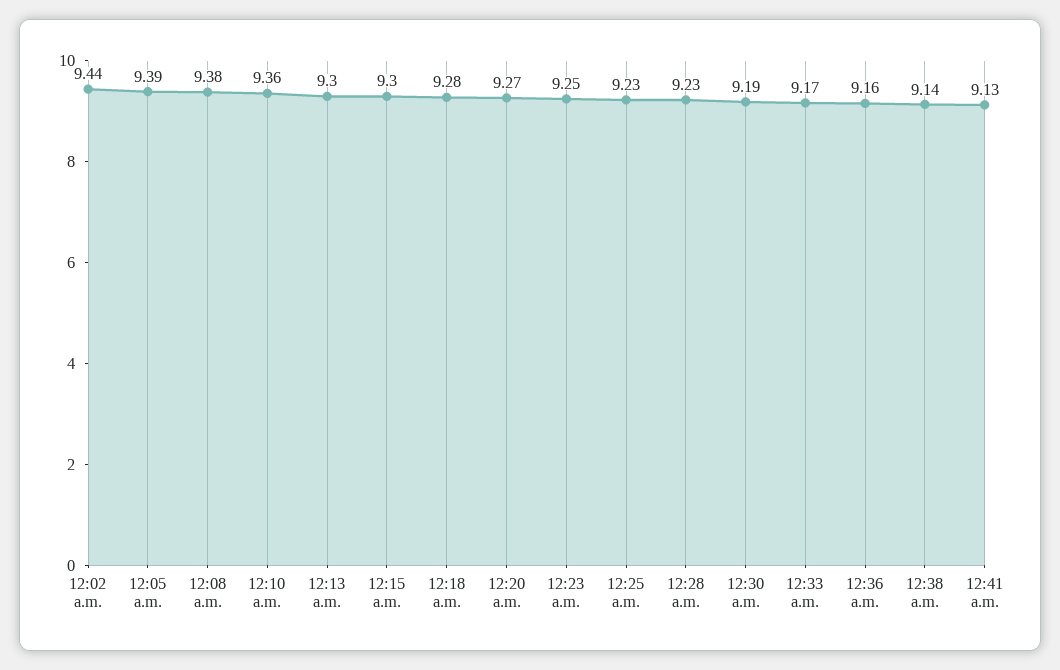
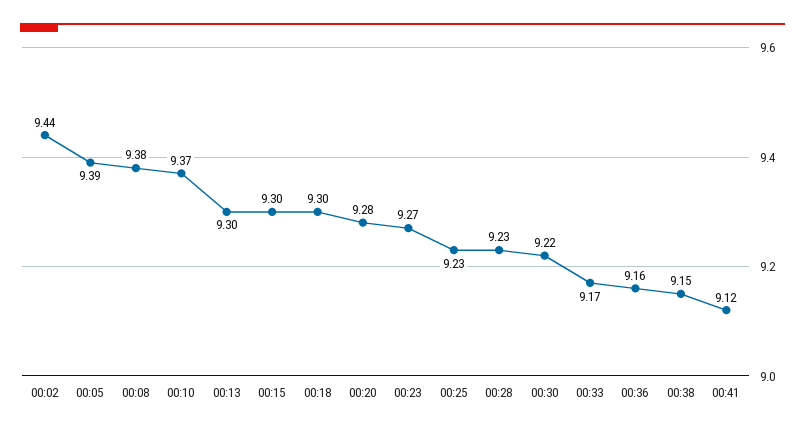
  {
    "12:02 a.m.": 9.44,
    "12:05 a.m.": 9.39,
    "12:08 a.m.": 9.38,
-   "12:10 a.m.": 9.36,
+   "12:10 a.m.": 9.37,
    "12:13 a.m.": 9.3,
    "12:15 a.m.": 9.3,
-   "12:18 a.m.": 9.28,
+   "12:18 a.m.": 9.3,
-   "12:20 a.m.": 9.27,
+   "12:20 a.m.": 9.28,
-   "12:23 a.m.": 9.25,
+   "12:23 a.m.": 9.27,
    "12:25 a.m.": 9.23,
    "12:28 a.m.": 9.23,
-   "12:30 a.m.": 9.19,
+   "12:30 a.m.": 9.22,
    "12:33 a.m.": 9.17,
    "12:36 a.m.": 9.16,
-   "12:38 a.m.": 9.14,
+   "12:38 a.m.": 9.15,
-   "12:41 a.m.": 9.13
+   "12:41 a.m.": 9.12
  }

